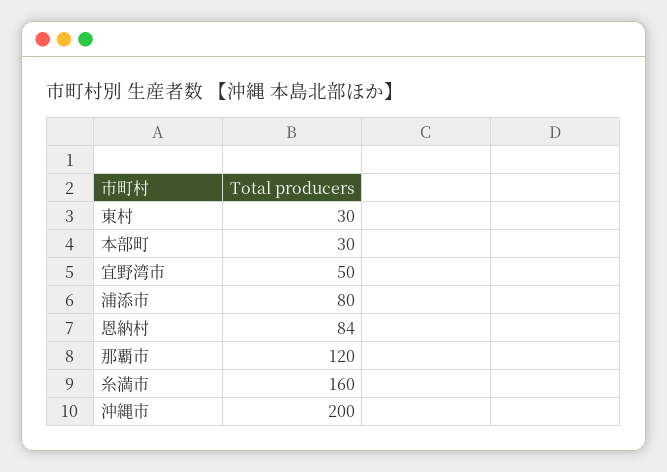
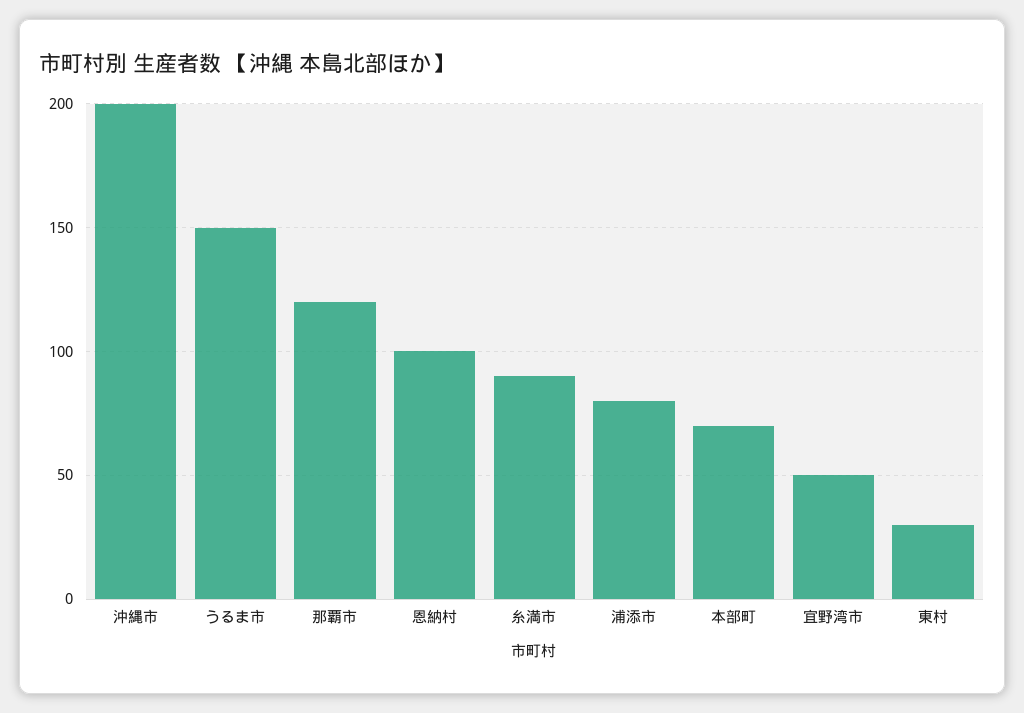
  {
    "東村": 30,
-   "本部町": 30,
+   "本部町": 70,
    "宜野湾市": 50,
    "浦添市": 80,
-   "恩納村": 84,
+   "恩納村": 100,
    "那覇市": 120,
-   "糸満市": 160,
+   "糸満市": 90,
-   "沖縄市": 200
+   "沖縄市": 200,
+   "うるま市": 150
  }

